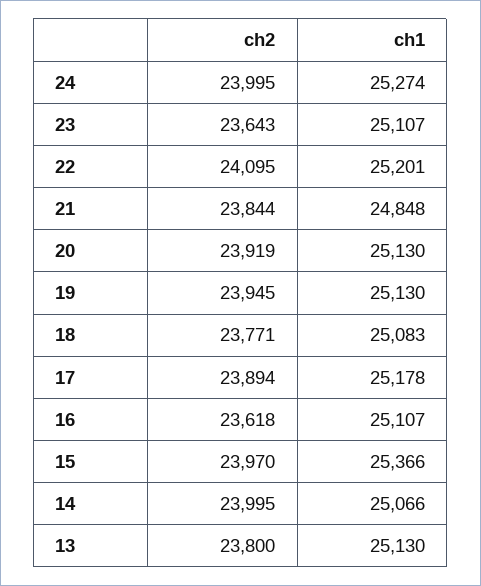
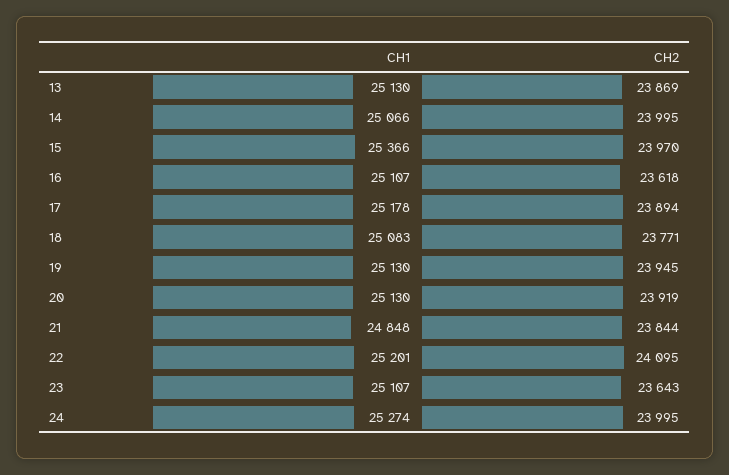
  {
    "ch2": {
      "24": 23995,
      "23": 23643,
      "22": 24095,
      "21": 23844,
      "20": 23919,
      "19": 23945,
      "18": 23771,
      "17": 23894,
      "16": 23618,
      "15": 23970,
      "14": 23995,
-     "13": 23800
+     "13": 23869
    },
    "ch1": {
      "24": 25274,
      "23": 25107,
      "22": 25201,
      "21": 24848,
      "20": 25130,
      "19": 25130,
      "18": 25083,
      "17": 25178,
      "16": 25107,
      "15": 25366,
      "14": 25066,
      "13": 25130
    }
  }

